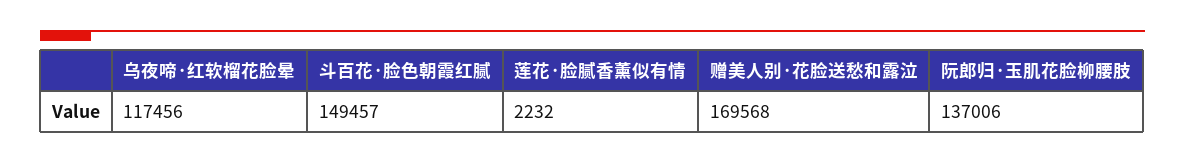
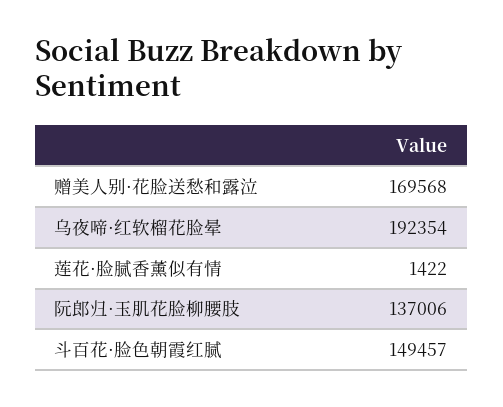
  {
-   "乌夜啼·红软榴花脸晕": 117456,
+   "乌夜啼·红软榴花脸晕": 192354,
    "斗百花·脸色朝霞红腻": 149457,
-   "莲花·脸腻香薰似有情": 2232,
+   "莲花·脸腻香薰似有情": 1422,
    "赠美人别·花脸送愁和露泣": 169568,
    "阮郎归·玉肌花脸柳腰肢": 137006
  }

